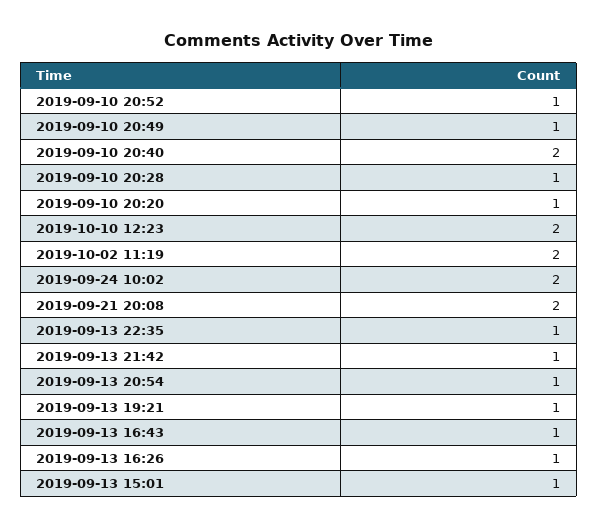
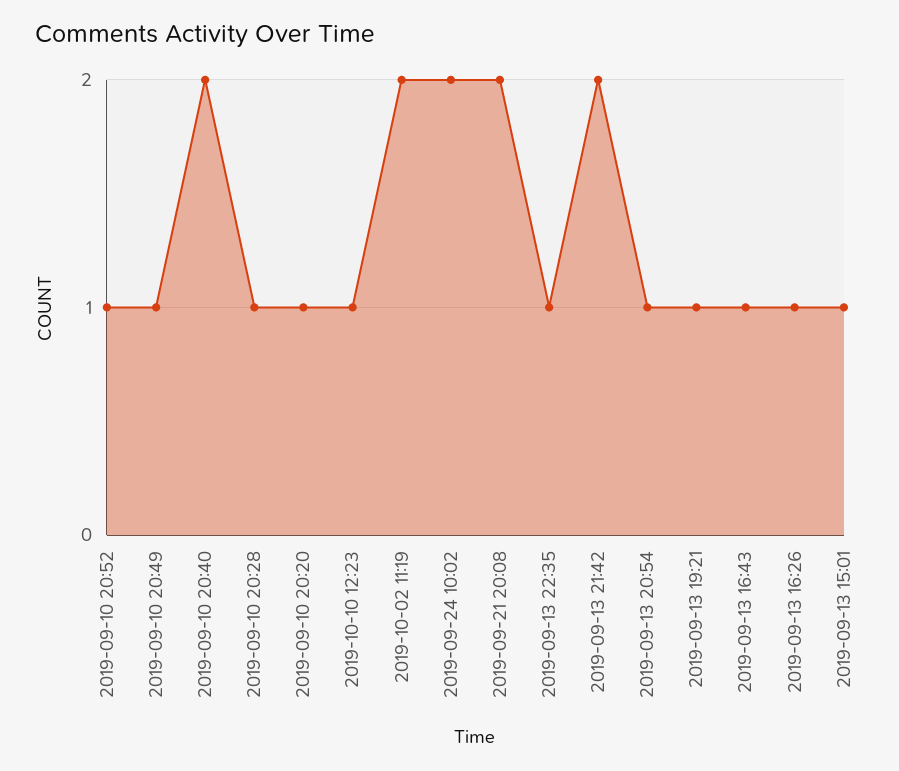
  {
    "2019-09-10 20:52": 1,
    "2019-09-10 20:49": 1,
    "2019-09-10 20:40": 2,
    "2019-09-10 20:28": 1,
    "2019-09-10 20:20": 1,
-   "2019-10-10 12:23": 2,
+   "2019-10-10 12:23": 1,
    "2019-10-02 11:19": 2,
    "2019-09-24 10:02": 2,
    "2019-09-21 20:08": 2,
    "2019-09-13 22:35": 1,
-   "2019-09-13 21:42": 1,
+   "2019-09-13 21:42": 2,
    "2019-09-13 20:54": 1,
    "2019-09-13 19:21": 1,
    "2019-09-13 16:43": 1,
    "2019-09-13 16:26": 1,
    "2019-09-13 15:01": 1
  }

